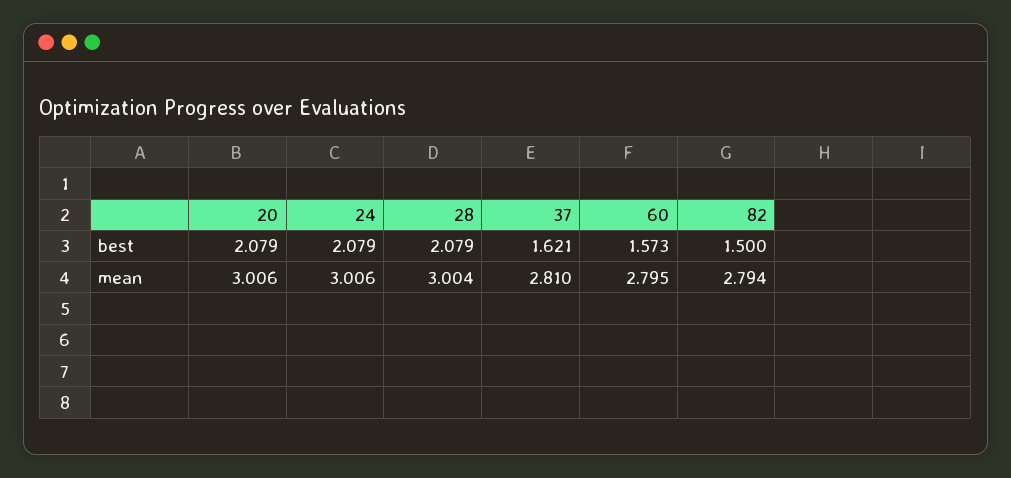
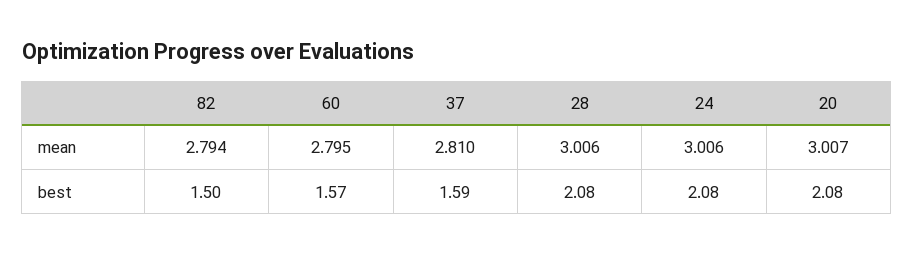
  {
    "20": {
      "best": 2.079,
-     "mean": 3.006
+     "mean": 3.007
    },
    "24": {
      "best": 2.079,
      "mean": 3.006
    },
    "28": {
      "best": 2.079,
-     "mean": 3.004
+     "mean": 3.006
    },
    "37": {
-     "best": 1.621,
+     "best": 1.59,
      "mean": 2.81
    },
    "60": {
      "best": 1.573,
      "mean": 2.795
    },
    "82": {
      "best": 1.5,
      "mean": 2.794
    }
  }

